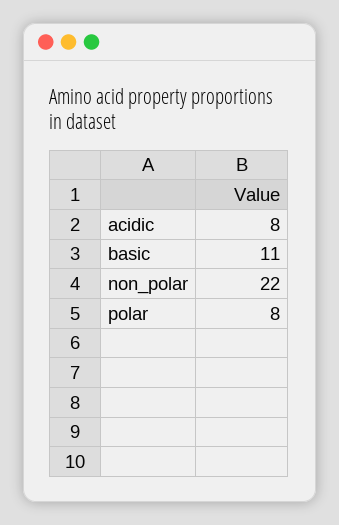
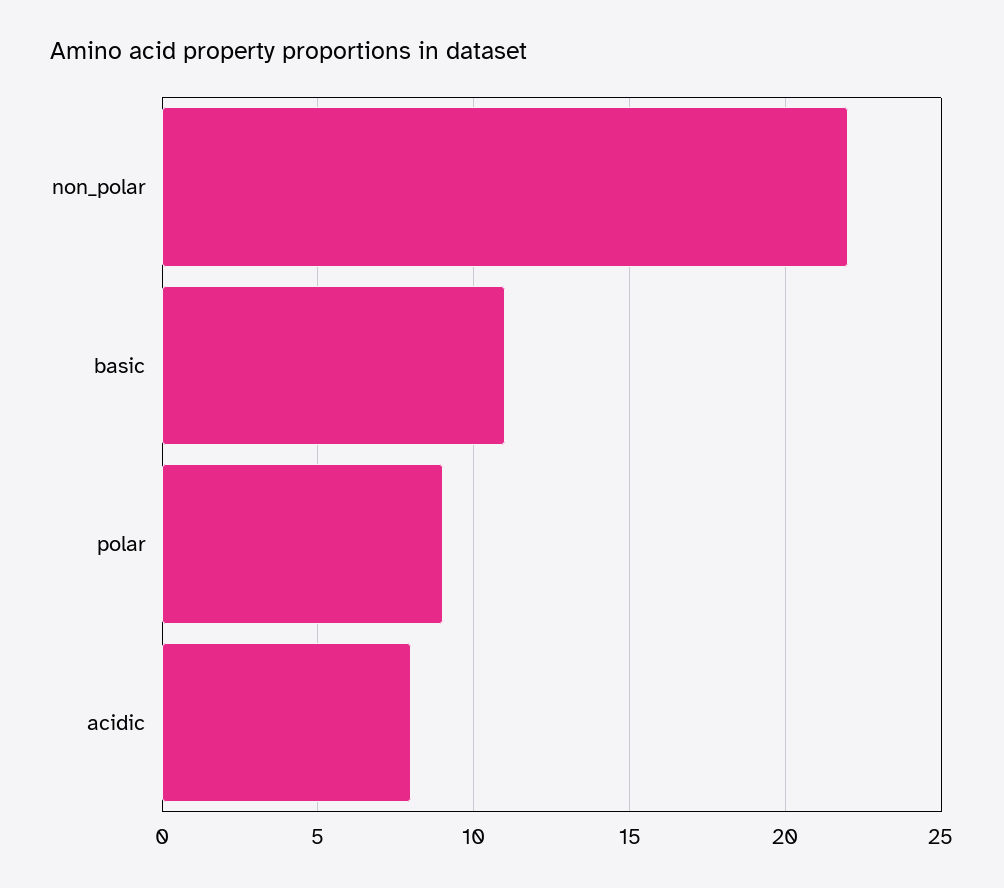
  {
    "acidic": 8,
    "basic": 11,
    "non_polar": 22,
-   "polar": 8
+   "polar": 9
  }

